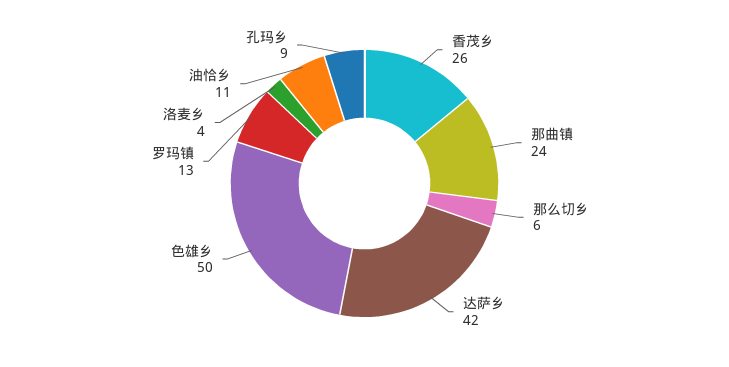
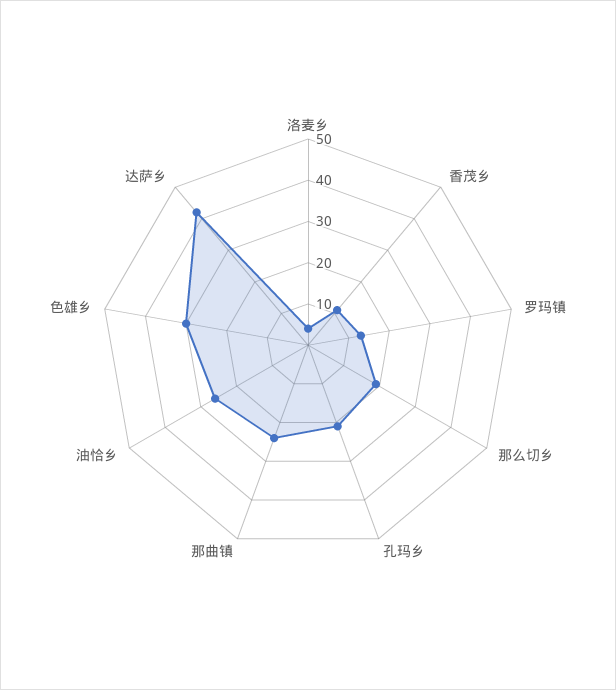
  {
-   "香茂乡": 26,
+   "香茂乡": 10,
    "那曲镇": 24,
-   "那么切乡": 6,
+   "那么切乡": 20,
    "达萨乡": 42,
-   "色雄乡": 50,
+   "色雄乡": 30,
    "罗玛镇": 13,
    "洛麦乡": 4,
-   "油恰乡": 11,
+   "油恰乡": 25,
-   "孔玛乡": 9
+   "孔玛乡": 20
  }

